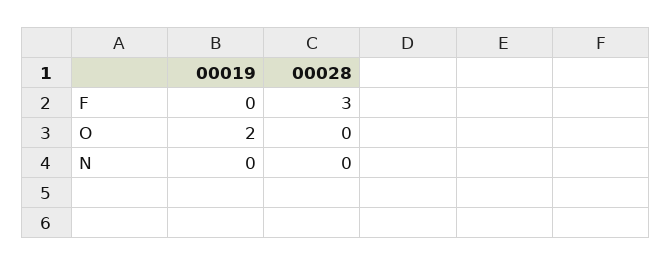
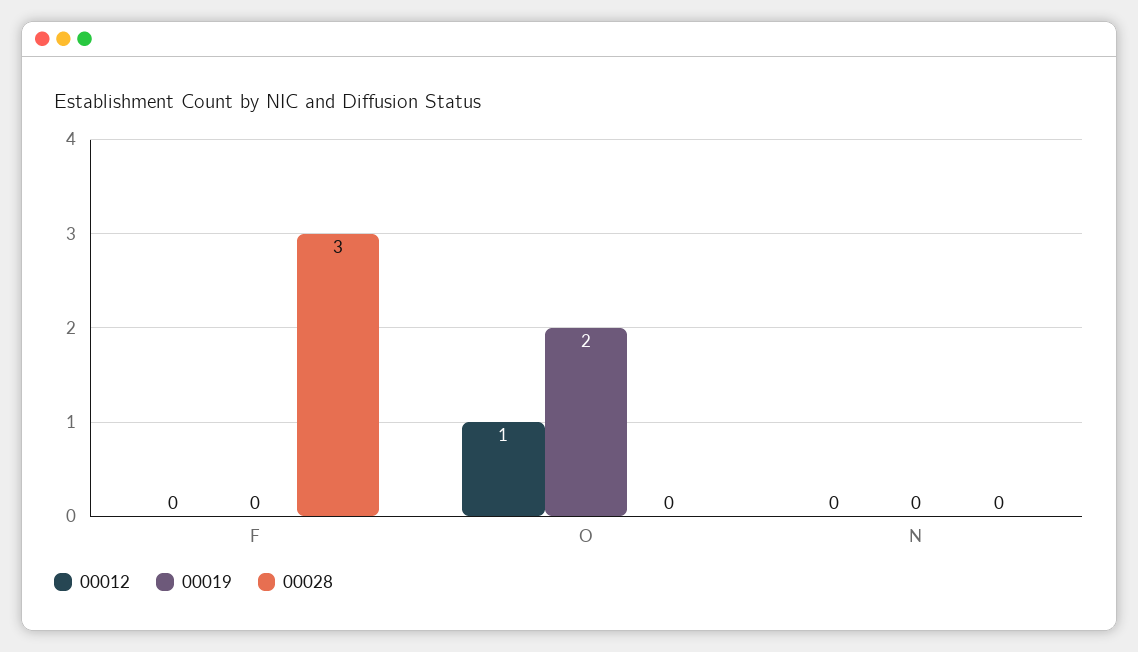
  {
    "00019": {
      "F": 0,
      "O": 2,
      "N": 0
    },
    "00028": {
      "F": 3,
      "O": 0,
      "N": 0
-   }
+   },
+   "00012": {
+     "F": 0,
+     "O": 1,
+     "N": 0
+   }
  }

